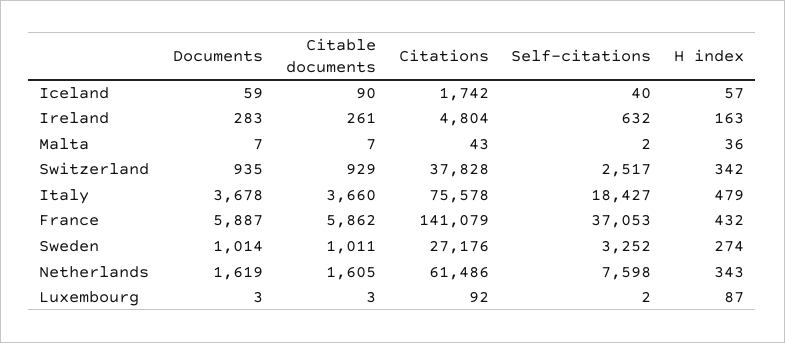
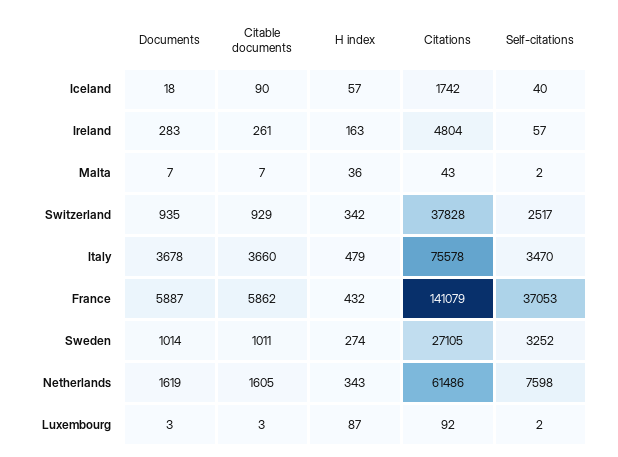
  {
    "Documents": {
-     "Iceland": 59,
+     "Iceland": 18,
      "Ireland": 283,
      "Malta": 7,
      "Switzerland": 935,
      "Italy": 3678,
      "France": 5887,
      "Sweden": 1014,
      "Netherlands": 1619,
      "Luxembourg": 3
    },
    "Citable documents": {
      "Iceland": 90,
      "Ireland": 261,
      "Malta": 7,
      "Switzerland": 929,
      "Italy": 3660,
      "France": 5862,
      "Sweden": 1011,
      "Netherlands": 1605,
      "Luxembourg": 3
    },
    "Citations": {
      "Iceland": 1742,
      "Ireland": 4804,
      "Malta": 43,
      "Switzerland": 37828,
      "Italy": 75578,
      "France": 141079,
-     "Sweden": 27176,
+     "Sweden": 27105,
      "Netherlands": 61486,
      "Luxembourg": 92
    },
    "Self-citations": {
      "Iceland": 40,
-     "Ireland": 632,
+     "Ireland": 57,
      "Malta": 2,
      "Switzerland": 2517,
-     "Italy": 18427,
+     "Italy": 3470,
      "France": 37053,
      "Sweden": 3252,
      "Netherlands": 7598,
      "Luxembourg": 2
    },
    "H index": {
      "Iceland": 57,
      "Ireland": 163,
      "Malta": 36,
      "Switzerland": 342,
      "Italy": 479,
      "France": 432,
      "Sweden": 274,
      "Netherlands": 343,
      "Luxembourg": 87
    }
  }

